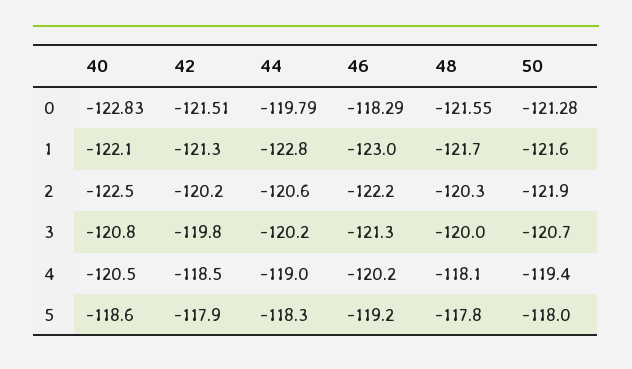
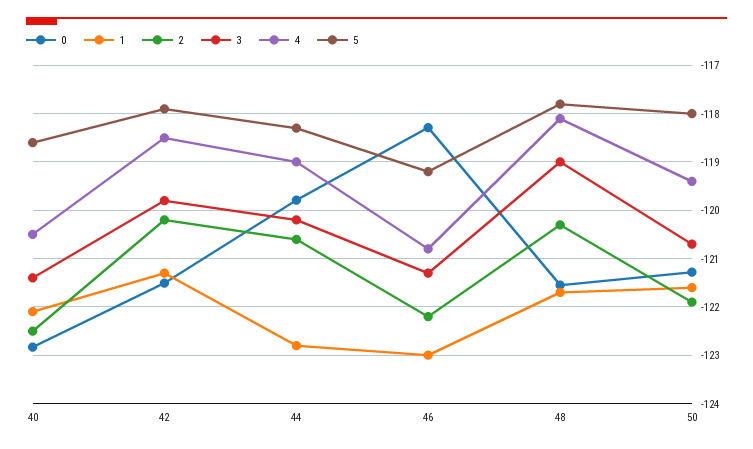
  {
    "0": {
      "40": -122.83,
      "42": -121.51,
      "44": -119.79,
      "46": -118.29,
      "48": -121.55,
      "50": -121.28
    },
    "1": {
      "40": -122.1,
      "42": -121.3,
      "44": -122.8,
      "46": -123,
      "48": -121.7,
      "50": -121.6
    },
    "2": {
      "40": -122.5,
      "42": -120.2,
      "44": -120.6,
      "46": -122.2,
      "48": -120.3,
      "50": -121.9
    },
    "3": {
-     "40": -120.8,
+     "40": -121.4,
      "42": -119.8,
      "44": -120.2,
      "46": -121.3,
-     "48": -120,
+     "48": -119,
      "50": -120.7
    },
    "4": {
      "40": -120.5,
      "42": -118.5,
      "44": -119,
-     "46": -120.2,
+     "46": -120.8,
      "48": -118.1,
      "50": -119.4
    },
    "5": {
      "40": -118.6,
      "42": -117.9,
      "44": -118.3,
      "46": -119.2,
      "48": -117.8,
      "50": -118
    }
  }

